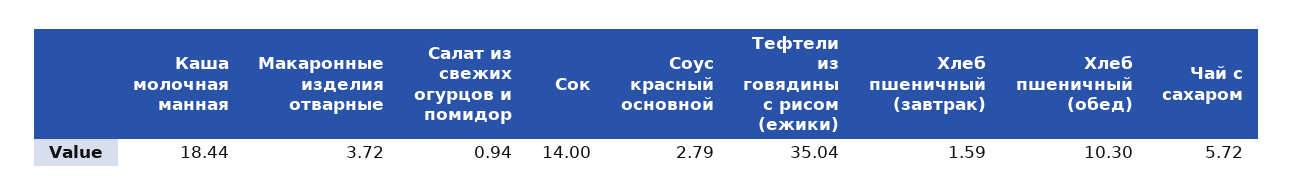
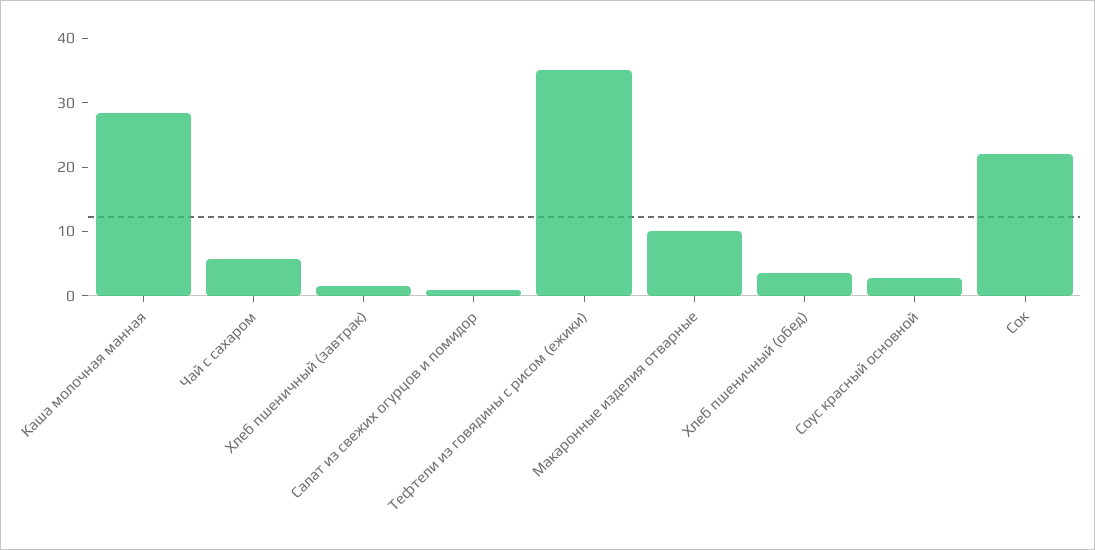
  {
-   "Каша молочная манная": 18.44,
+   "Каша молочная манная": 28,
-   "Макаронные изделия отварные": 3.72,
+   "Макаронные изделия отварные": 10,
    "Салат из свежих огурцов и помидор": 0.94,
-   "Сок": 14,
+   "Сок": 22,
    "Соус красный основной": 2.79,
    "Тефтели из говядины с рисом (ежики)": 35.04,
    "Хлеб пшеничный (завтрак)": 1.59,
-   "Хлеб пшеничный (обед)": 10.3,
+   "Хлеб пшеничный (обед)": 4,
    "Чай с сахаром": 5.72
  }

